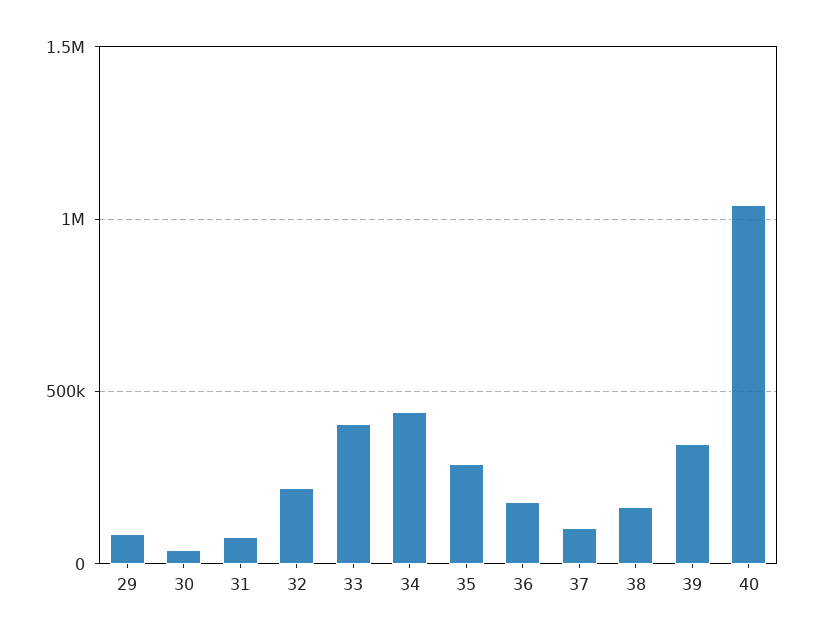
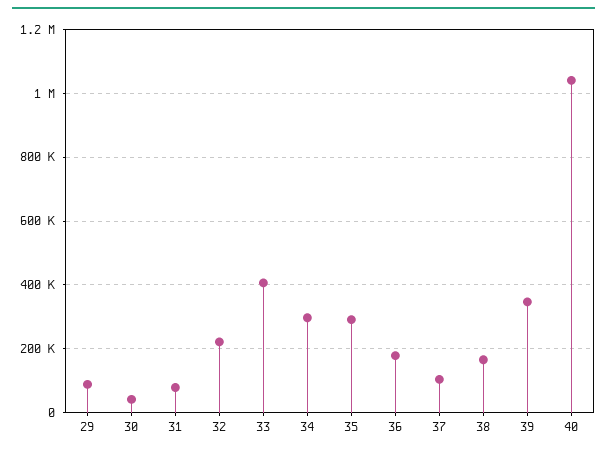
  {
    "29": 80000,
    "30": 40000,
    "31": 80000,
    "32": 220000,
    "33": 400000,
-   "34": 450000,
+   "34": 300000,
    "35": 300000,
    "36": 180000,
    "37": 100000,
    "38": 160000,
    "39": 340000,
    "40": 1040000
  }

